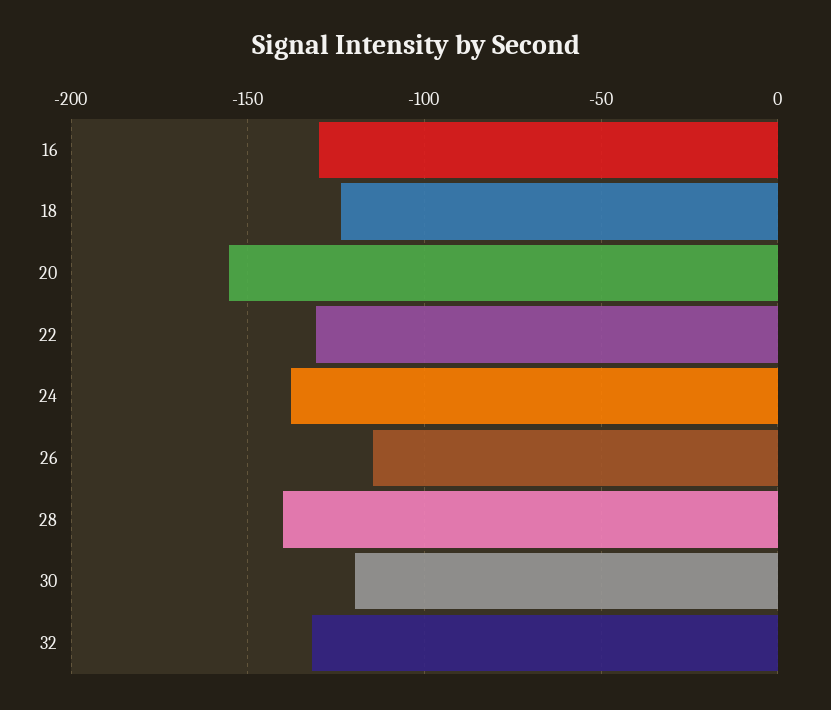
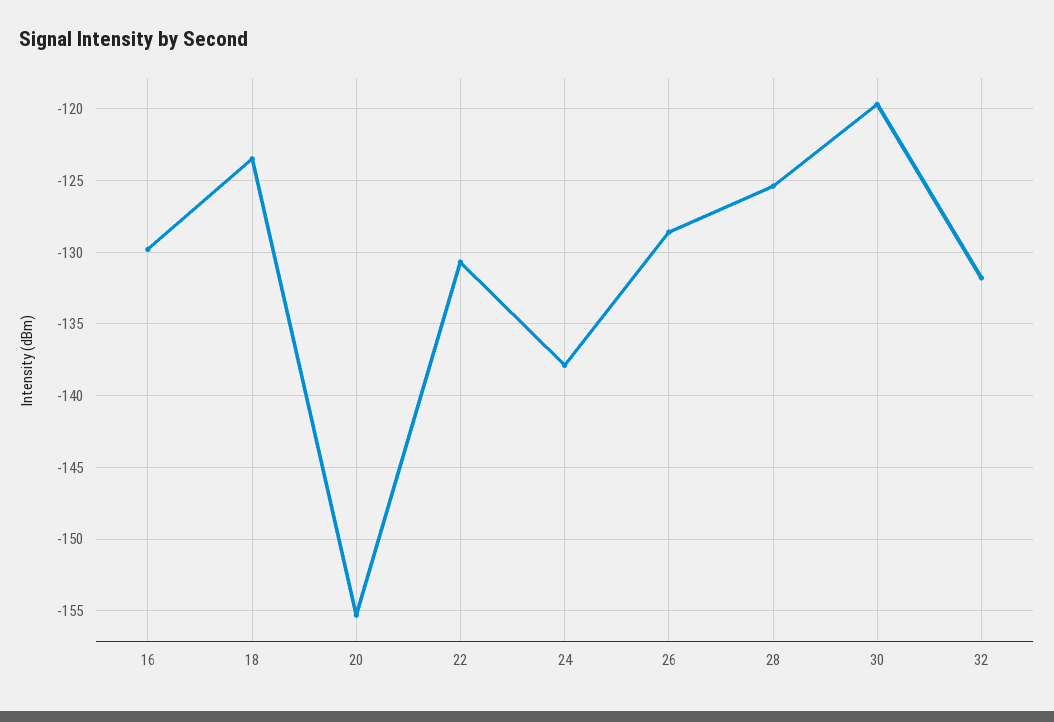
  {
    "16": -130,
    "18": -123.5,
    "20": -155.5,
    "22": -130.5,
    "24": -138,
-   "26": -115,
+   "26": -128.5,
-   "28": -140,
+   "28": -125.5,
    "30": -119.5,
    "32": -132
  }

